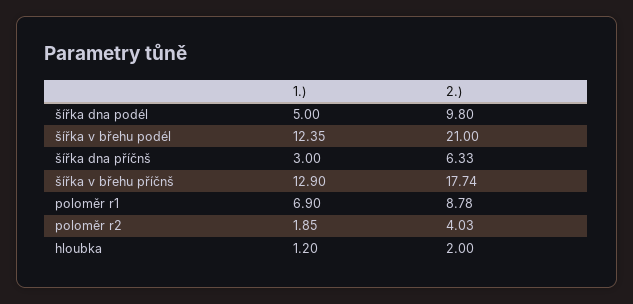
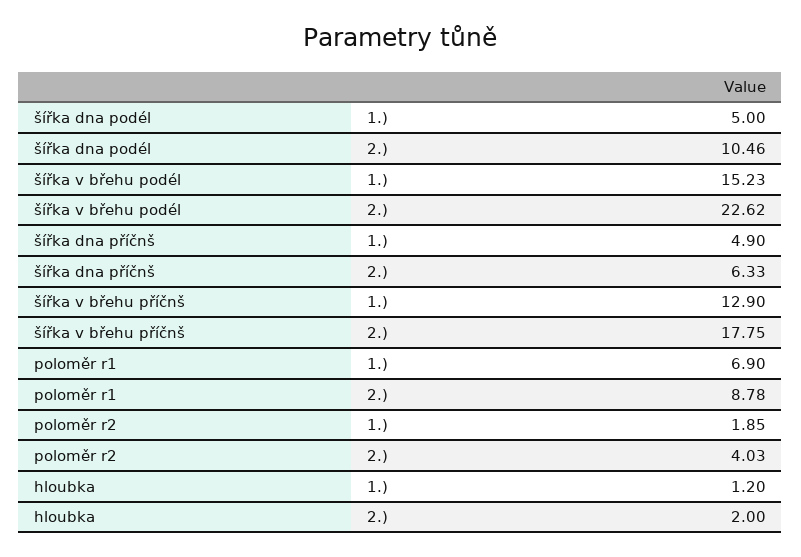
  {
    "1.)": {
      "šířka dna podél": 5,
-     "šířka v břehu podél": 12.35,
+     "šířka v břehu podél": 15.23,
-     "šířka dna příčnš": 3,
+     "šířka dna příčnš": 4.9,
      "šířka v břehu příčnš": 12.9,
      "poloměr r1": 6.9,
      "poloměr r2": 1.85,
      "hloubka": 1.2
    },
    "2.)": {
-     "šířka dna podél": 9.8,
+     "šířka dna podél": 10.46,
-     "šířka v břehu podél": 21,
+     "šířka v břehu podél": 22.62,
      "šířka dna příčnš": 6.33,
-     "šířka v břehu příčnš": 17.74,
+     "šířka v břehu příčnš": 17.75,
      "poloměr r1": 8.78,
      "poloměr r2": 4.03,
      "hloubka": 2
    }
  }

